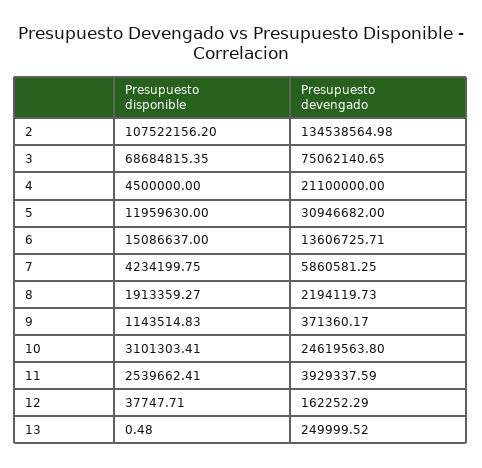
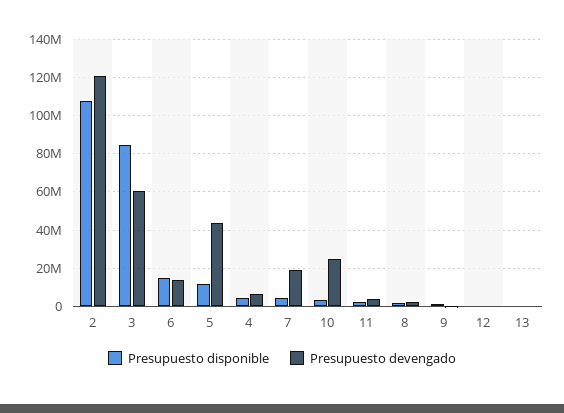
  {
    "Presupuesto disponible": {
      "2": 107522156.2,
-     "3": 68684815.35,
+     "3": 85000000,
      "4": 4500000,
      "5": 11959630,
      "6": 15086637,
      "7": 4234199.75,
      "8": 1913359.27,
      "9": 1143514.83,
      "10": 3101303.41,
      "11": 2539662.41,
      "12": 37747.71,
      "13": 0.48
    },
    "Presupuesto devengado": {
-     "2": 134538564.98,
+     "2": 120000000,
-     "3": 75062140.65,
+     "3": 60000000,
-     "4": 21100000,
+     "4": 5000000,
-     "5": 30946682,
+     "5": 45000000,
      "6": 13606725.71,
-     "7": 5860581.25,
+     "7": 20000000,
      "8": 2194119.73,
      "9": 371360.17,
      "10": 24619563.8,
      "11": 3929337.59,
      "12": 162252.29,
      "13": 249999.52
    }
  }

